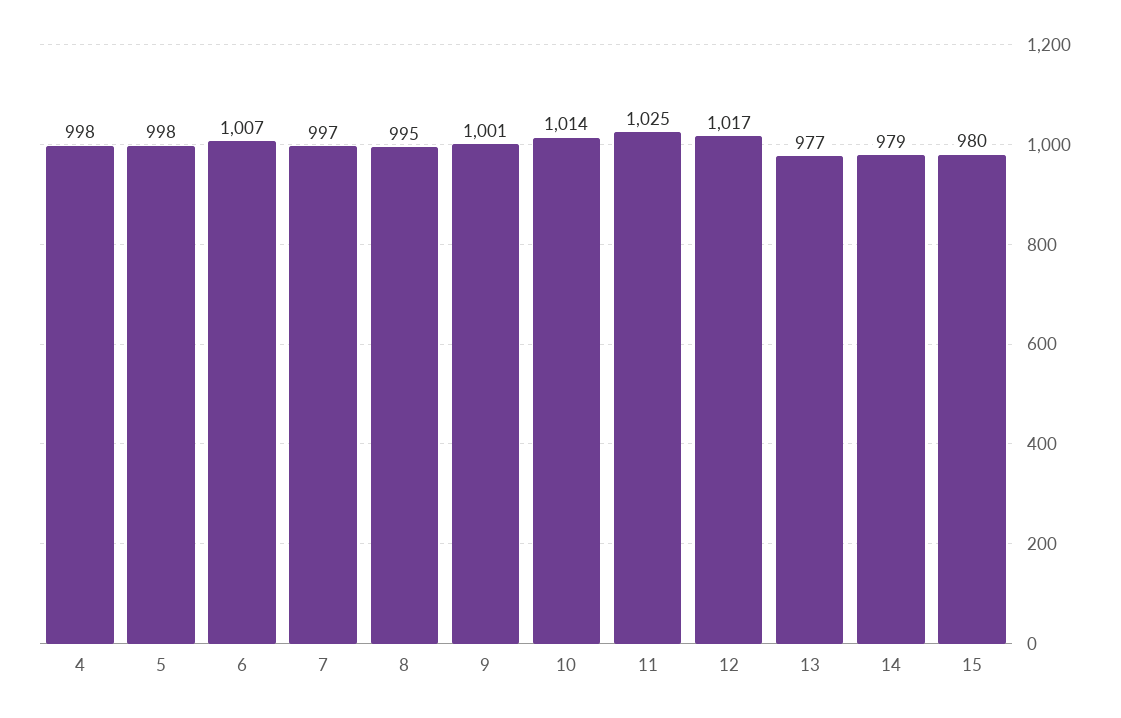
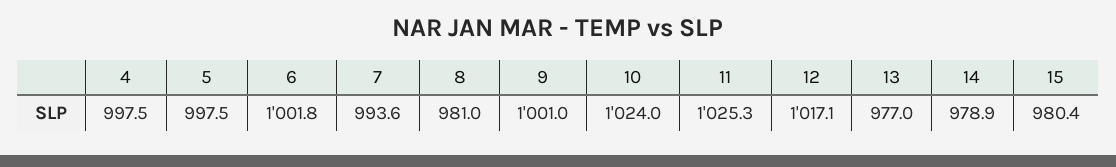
  {
    "4": 997.5,
    "5": 997.5,
-   "6": 1007,
+   "6": 1001.8,
-   "7": 997,
+   "7": 993.6,
-   "8": 995,
+   "8": 981,
    "9": 1001,
-   "10": 1014,
+   "10": 1024,
    "11": 1025.3,
    "12": 1017.1,
    "13": 977,
    "14": 978.9,
    "15": 980.4
  }

